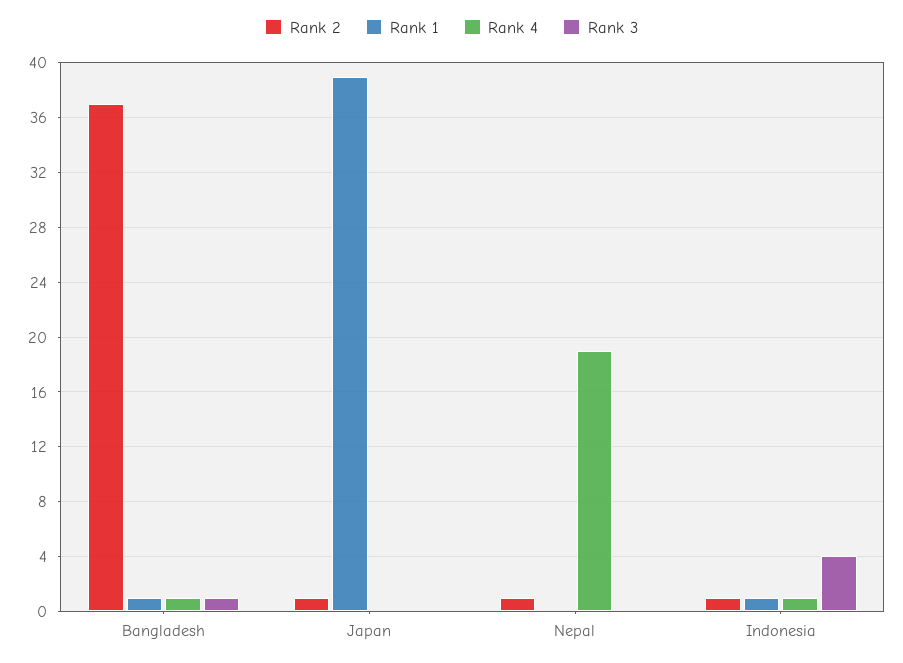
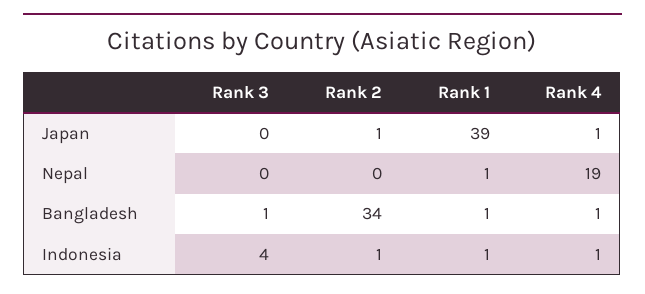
  {
    "Rank 2": {
-     "Bangladesh": 37,
+     "Bangladesh": 34,
      "Japan": 1,
-     "Nepal": 1,
+     "Nepal": 0,
      "Indonesia": 1
    },
    "Rank 1": {
      "Bangladesh": 1,
      "Japan": 39,
-     "Nepal": 0,
+     "Nepal": 1,
      "Indonesia": 1
    },
    "Rank 4": {
      "Bangladesh": 1,
-     "Japan": 0,
+     "Japan": 1,
      "Nepal": 19,
      "Indonesia": 1
    },
    "Rank 3": {
      "Bangladesh": 1,
      "Japan": 0,
      "Nepal": 0,
      "Indonesia": 4
    }
  }

